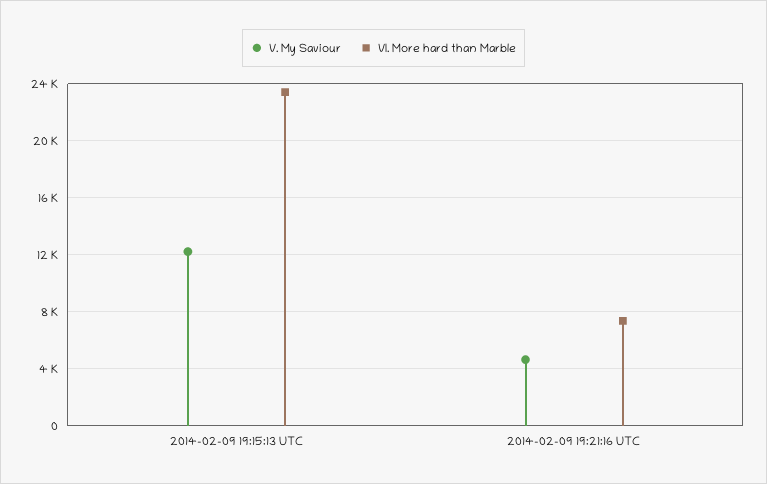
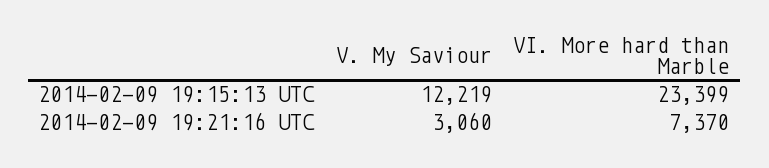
  {
    "V. My Saviour": {
      "2014-02-09 19:15:13 UTC": 12219,
-     "2014-02-09 19:21:16 UTC": 4500
+     "2014-02-09 19:21:16 UTC": 3060
    },
    "VI. More hard than Marble": {
      "2014-02-09 19:15:13 UTC": 23399,
      "2014-02-09 19:21:16 UTC": 7370
    }
  }

